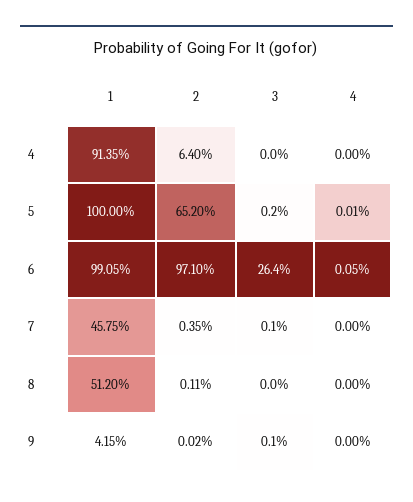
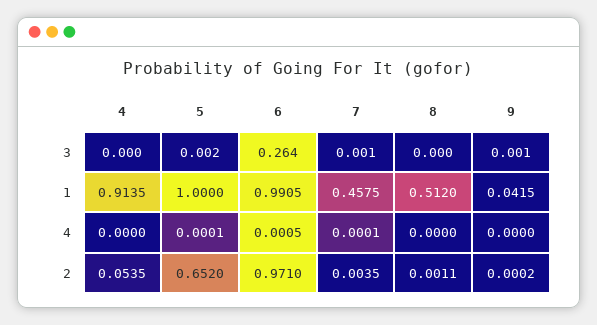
  {
    "1": {
      "4": 0.9135,
      "5": 1,
      "6": 0.9905,
      "7": 0.4575,
      "8": 0.512,
      "9": 0.0415
    },
    "2": {
-     "4": 0.064,
+     "4": 0.0535,
      "5": 0.652,
      "6": 0.971,
      "7": 0.0035,
      "8": 0.0011,
      "9": 0.0002
    },
    "3": {
      "4": 0,
      "5": 0.002,
      "6": 0.264,
      "7": 0.001,
      "8": 0,
      "9": 0.001
    },
    "4": {
      "4": 0,
      "5": 0.0001,
      "6": 0.0005,
-     "7": 0,
+     "7": 0.0001,
      "8": 0,
      "9": 0
    }
  }

